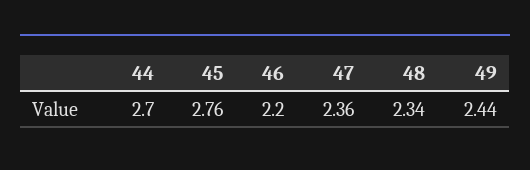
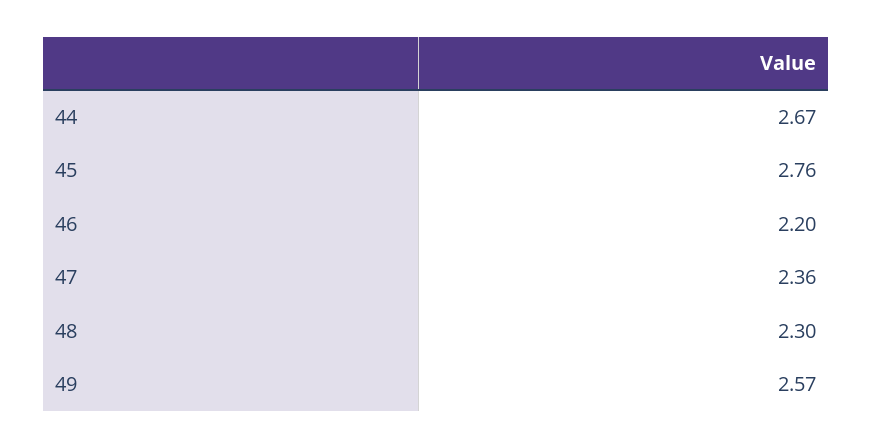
  {
-   "44": 2.7,
+   "44": 2.67,
    "45": 2.76,
    "46": 2.2,
    "47": 2.36,
-   "48": 2.34,
+   "48": 2.3,
-   "49": 2.44
+   "49": 2.57
  }

